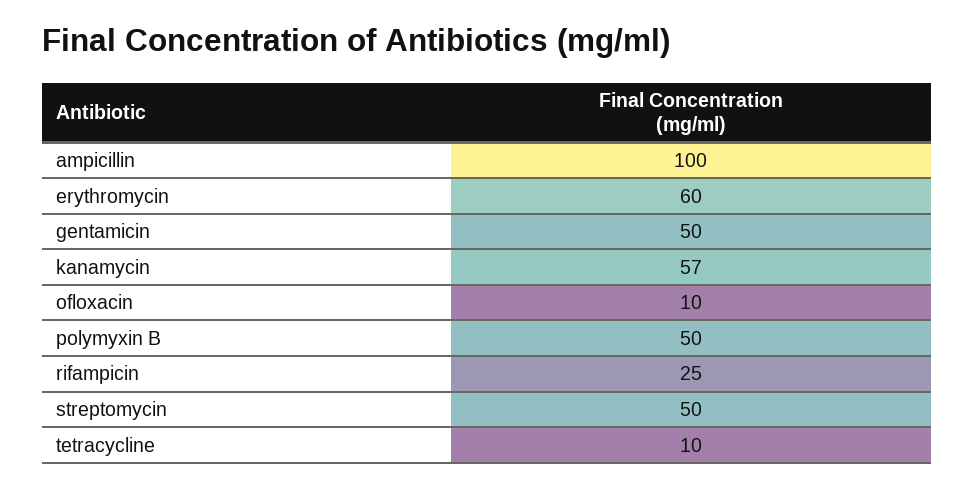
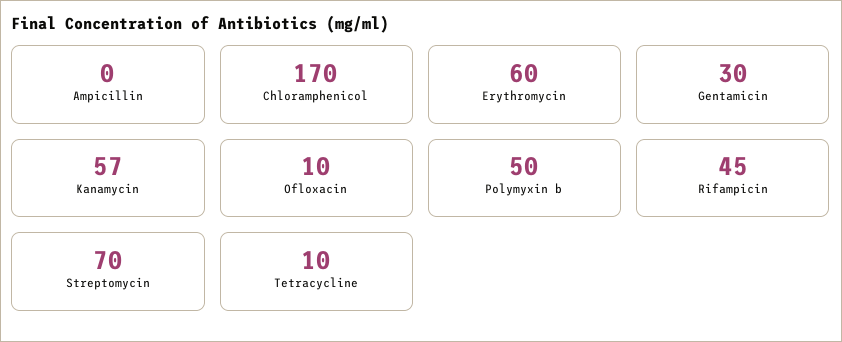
  {
-   "ampicillin": 100,
+   "ampicillin": 0,
    "erythromycin": 60,
-   "gentamicin": 50,
+   "gentamicin": 30,
    "kanamycin": 57,
    "ofloxacin": 10,
    "polymyxin B": 50,
-   "rifampicin": 25,
+   "rifampicin": 45,
-   "streptomycin": 50,
+   "streptomycin": 70,
-   "tetracycline": 10
+   "tetracycline": 10,
+   "Chloramphenicol": 170
  }

